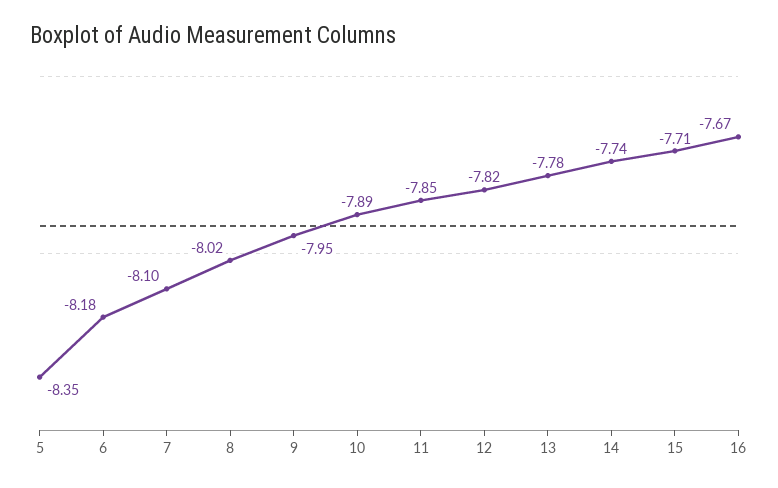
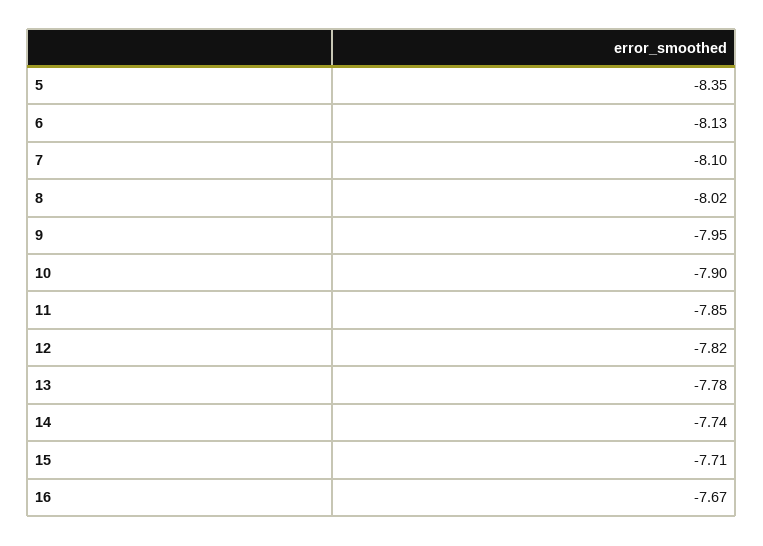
  {
    "5": -8.35,
-   "6": -8.18,
+   "6": -8.13,
    "7": -8.1,
    "8": -8.02,
    "9": -7.95,
-   "10": -7.89,
+   "10": -7.9,
    "11": -7.85,
    "12": -7.82,
    "13": -7.78,
    "14": -7.74,
    "15": -7.71,
    "16": -7.67
  }

